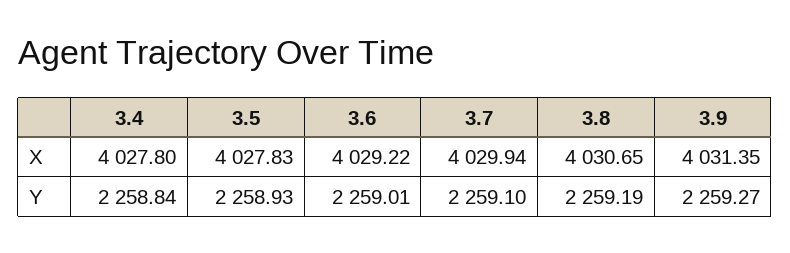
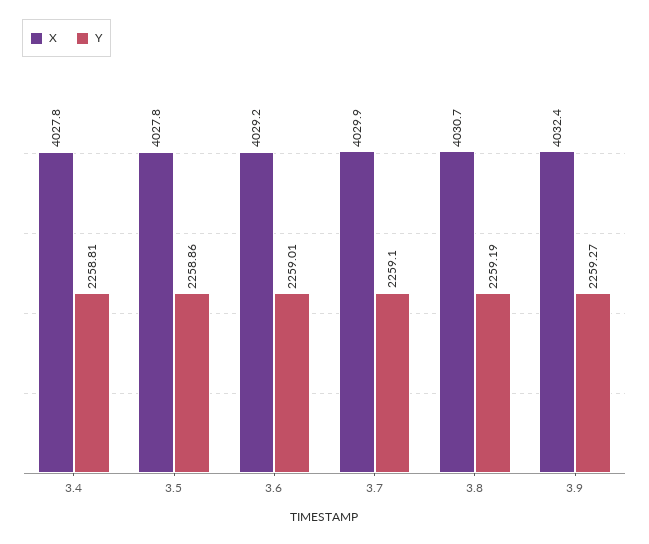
  {
    "X": {
      "3.4": 4027.8,
      "3.5": 4027.83,
      "3.6": 4029.22,
      "3.7": 4029.94,
      "3.8": 4030.65,
-     "3.9": 4031.35
+     "3.9": 4032.4
    },
    "Y": {
-     "3.4": 2258.84,
+     "3.4": 2258.81,
-     "3.5": 2258.93,
+     "3.5": 2258.86,
      "3.6": 2259.01,
      "3.7": 2259.1,
      "3.8": 2259.19,
      "3.9": 2259.27
    }
  }

